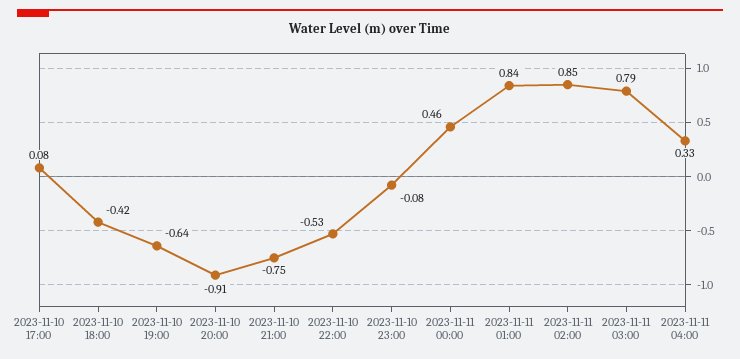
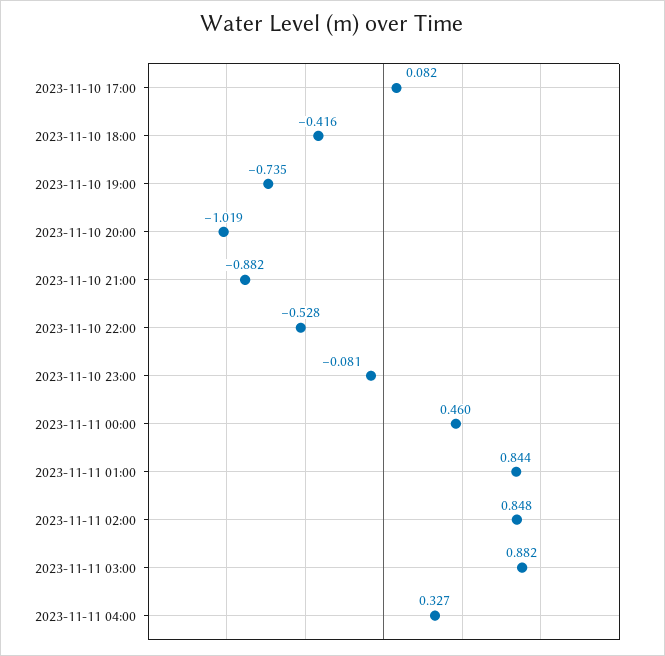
  {
    "2023-11-10 17:00": 0.082,
    "2023-11-10 18:00": -0.416,
-   "2023-11-10 19:00": -0.64,
+   "2023-11-10 19:00": -0.735,
-   "2023-11-10 20:00": -0.91,
+   "2023-11-10 20:00": -1.019,
-   "2023-11-10 21:00": -0.75,
+   "2023-11-10 21:00": -0.882,
    "2023-11-10 22:00": -0.528,
    "2023-11-10 23:00": -0.081,
    "2023-11-11 00:00": 0.46,
    "2023-11-11 01:00": 0.844,
    "2023-11-11 02:00": 0.848,
-   "2023-11-11 03:00": 0.79,
+   "2023-11-11 03:00": 0.882,
    "2023-11-11 04:00": 0.327
  }

